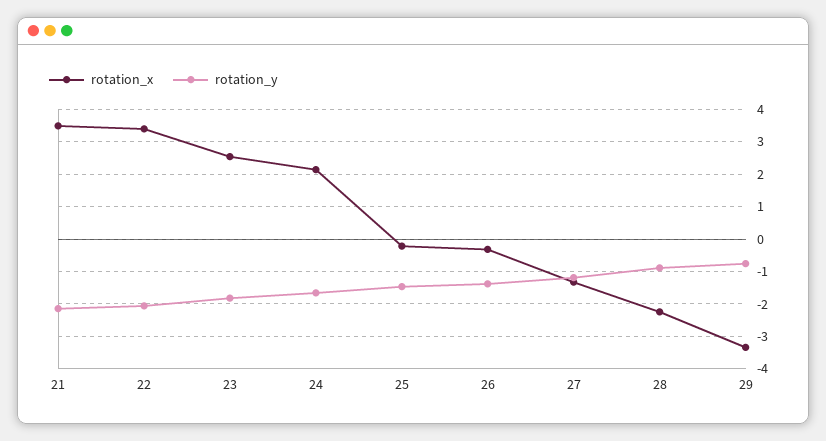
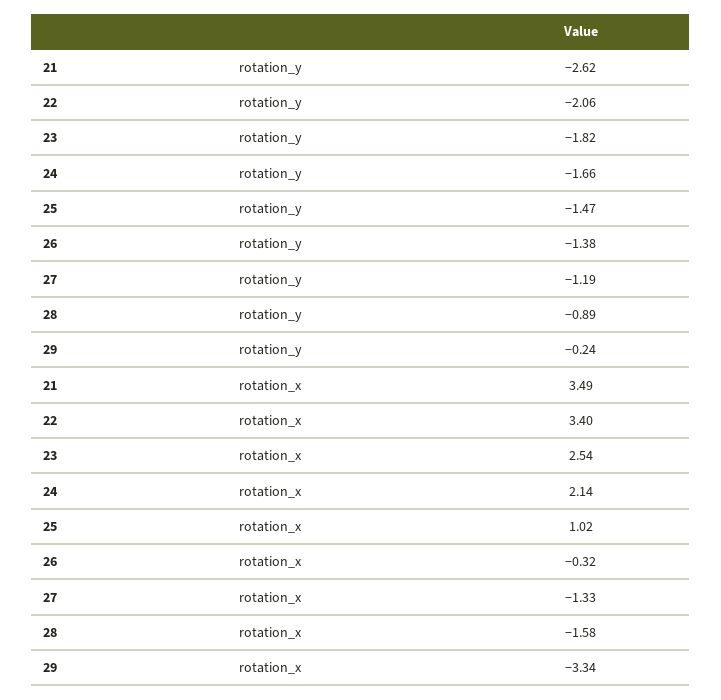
  {
    "rotation_x": {
      "21": 3.49,
      "22": 3.4,
      "23": 2.54,
      "24": 2.14,
-     "25": -0.2,
+     "25": 1.02,
      "26": -0.32,
      "27": -1.33,
-     "28": -2.2,
+     "28": -1.58,
      "29": -3.34
    },
    "rotation_y": {
-     "21": -2.2,
+     "21": -2.62,
      "22": -2.06,
      "23": -1.82,
      "24": -1.66,
      "25": -1.47,
      "26": -1.38,
      "27": -1.19,
      "28": -0.89,
-     "29": -0.8
+     "29": -0.24
    }
  }

